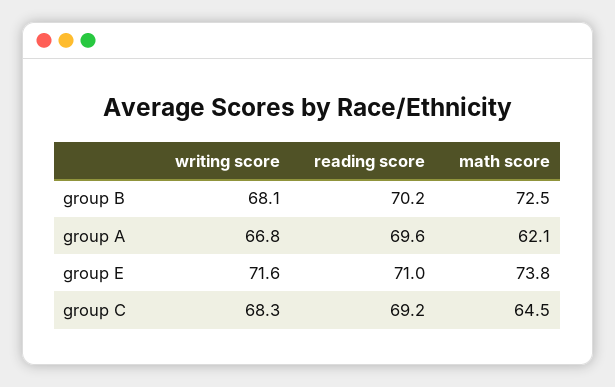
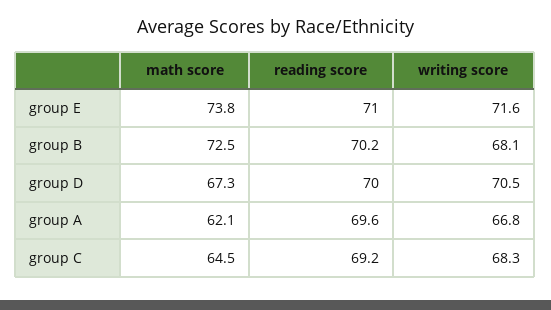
  {
    "writing score": {
      "group B": 68.1,
      "group A": 66.8,
      "group E": 71.6,
-     "group C": 68.3
+     "group C": 68.3,
+     "group D": 70.5
    },
    "reading score": {
      "group B": 70.2,
      "group A": 69.6,
      "group E": 71,
-     "group C": 69.2
+     "group C": 69.2,
+     "group D": 70
    },
    "math score": {
      "group B": 72.5,
      "group A": 62.1,
      "group E": 73.8,
-     "group C": 64.5
+     "group C": 64.5,
+     "group D": 67.3
    }
  }

